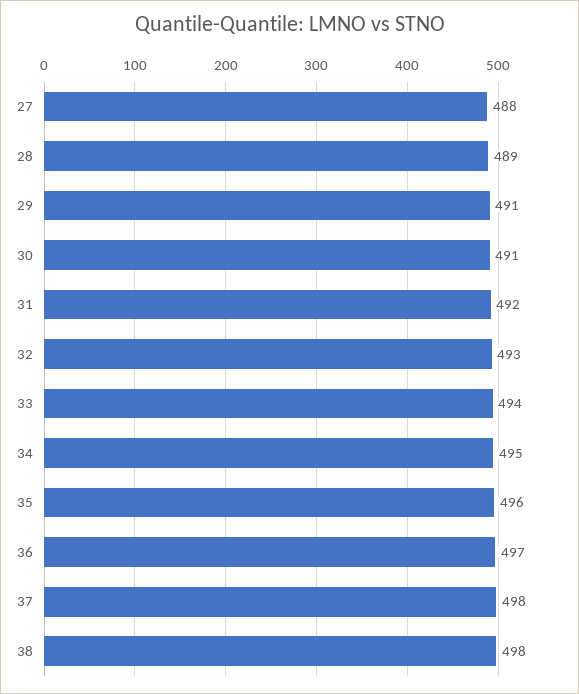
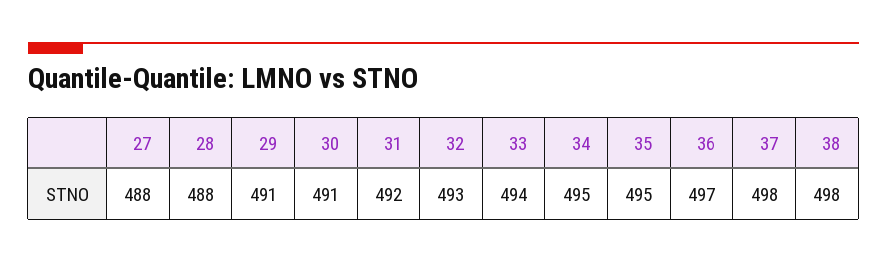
  {
    "27": 488,
-   "28": 489,
+   "28": 488,
    "29": 491,
    "30": 491,
    "31": 492,
    "32": 493,
    "33": 494,
    "34": 495,
-   "35": 496,
+   "35": 495,
    "36": 497,
    "37": 498,
    "38": 498
  }

